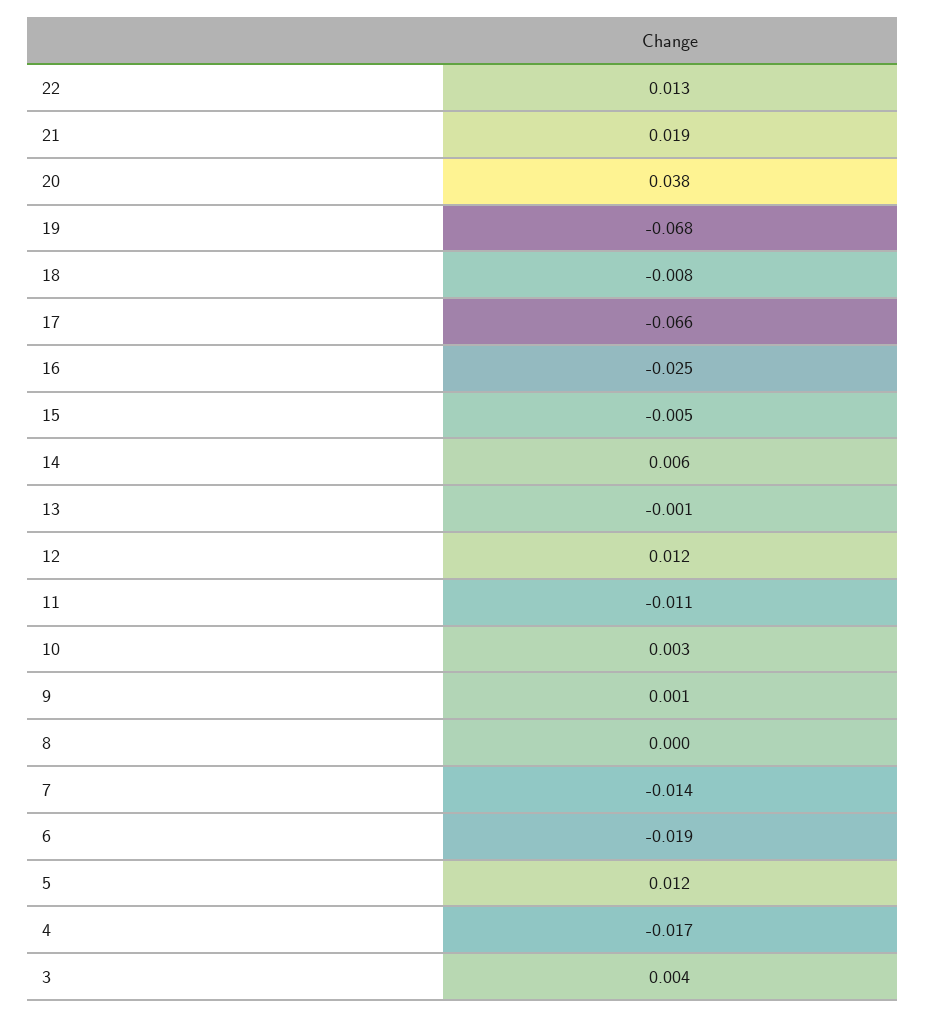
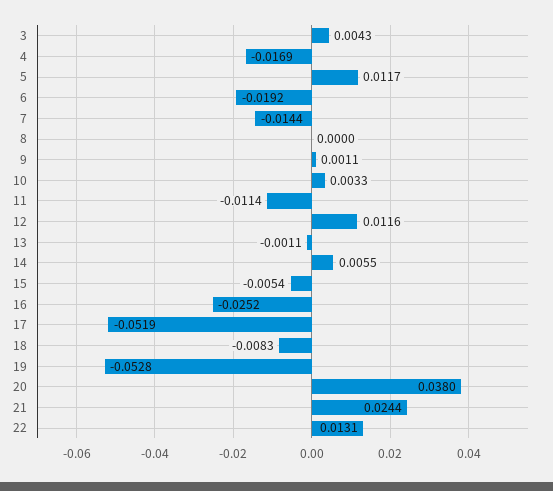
  {
    "22": 0.0131,
-   "21": 0.019,
+   "21": 0.0244,
    "20": 0.038,
-   "19": -0.068,
+   "19": -0.0528,
    "18": -0.0083,
-   "17": -0.066,
+   "17": -0.0519,
    "16": -0.0252,
    "15": -0.0054,
    "14": 0.0055,
    "13": -0.0011,
    "12": 0.0116,
    "11": -0.0114,
    "10": 0.0033,
    "9": 0.0011,
    "8": 0,
    "7": -0.0144,
    "6": -0.0192,
    "5": 0.0117,
    "4": -0.0169,
    "3": 0.0043
  }

